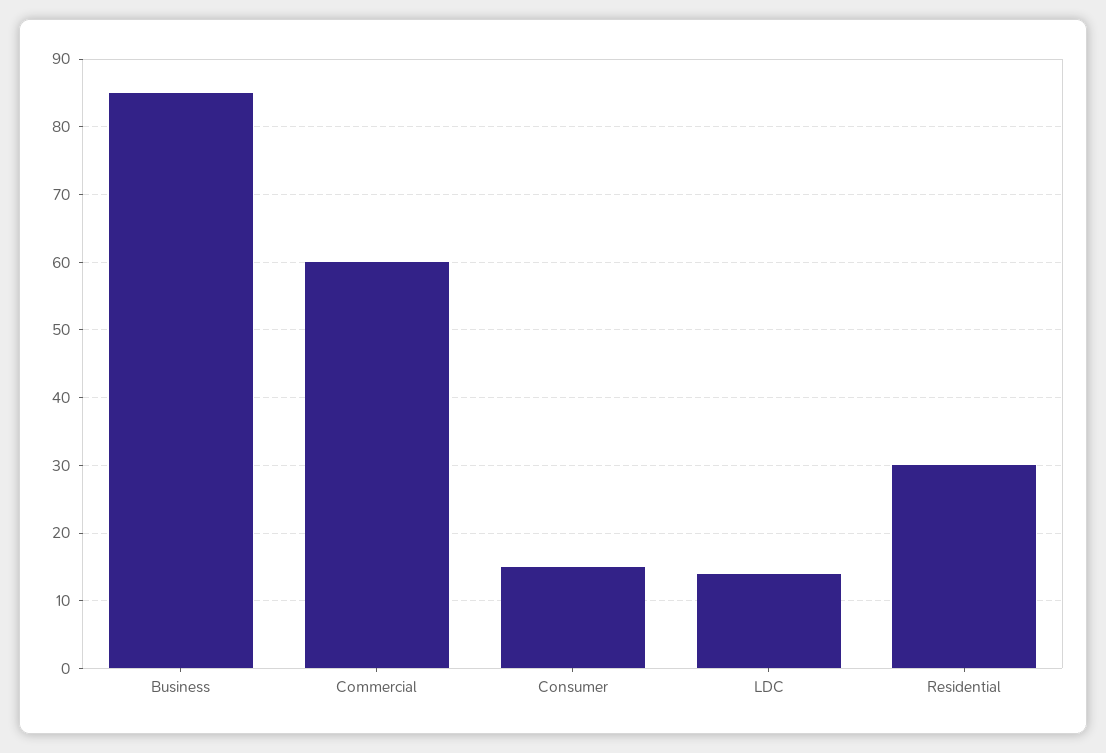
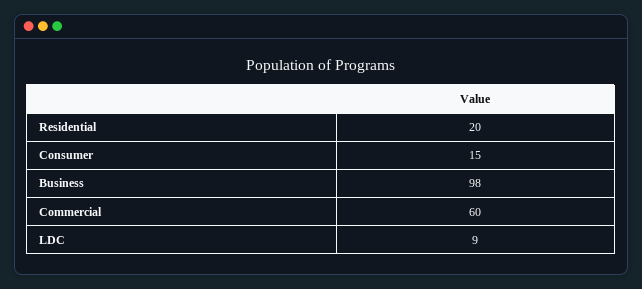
  {
-   "Business": 85,
+   "Business": 98,
    "Commercial": 60,
    "Consumer": 15,
-   "LDC": 14,
+   "LDC": 9,
-   "Residential": 30
+   "Residential": 20
  }

